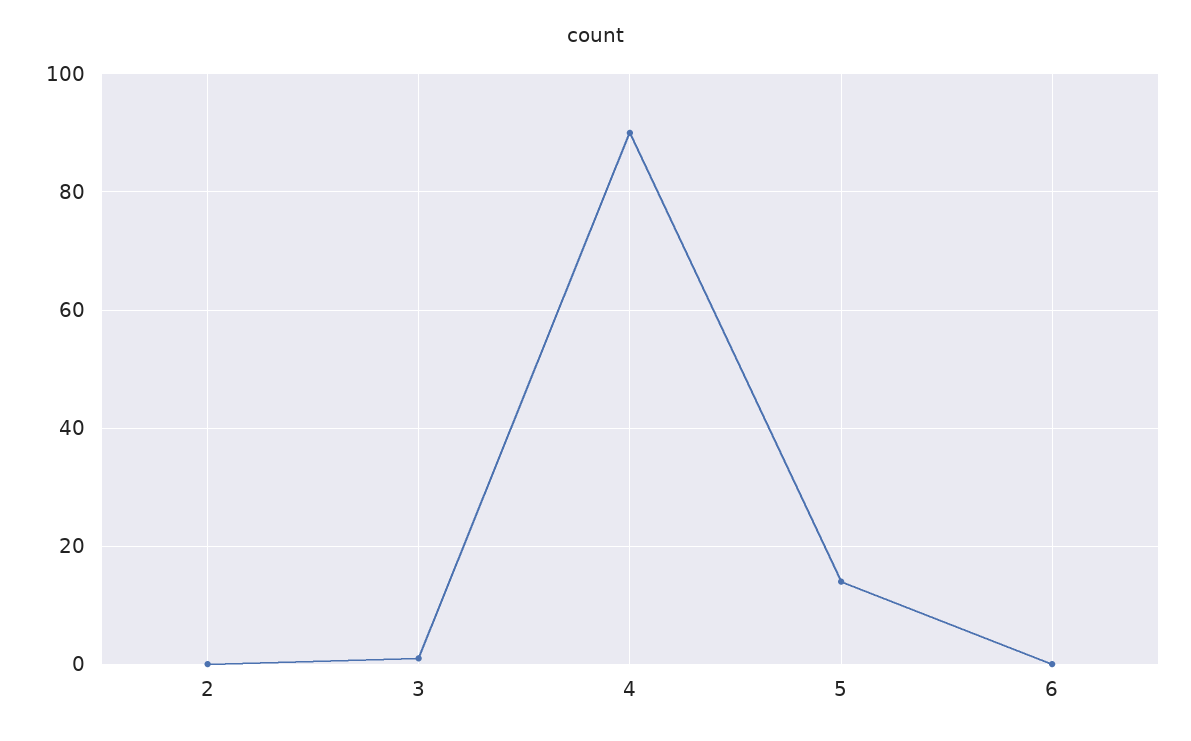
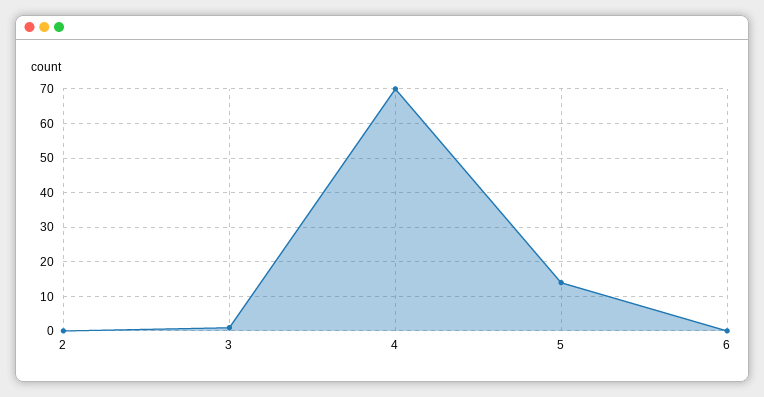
  {
    "2": 0,
    "3": 0,
-   "4": 90,
+   "4": 70,
    "5": 15,
    "6": 0
  }

